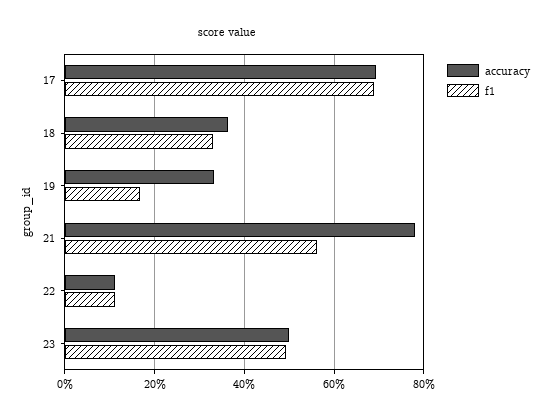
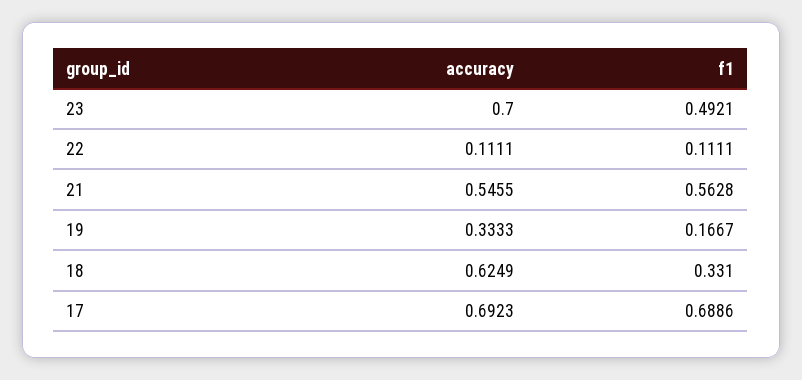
  {
    "accuracy": {
      "17": 0.6923,
-     "18": 0.36,
+     "18": 0.6249,
      "19": 0.3333,
-     "21": 0.78,
+     "21": 0.5455,
      "22": 0.1111,
-     "23": 0.5
+     "23": 0.7
    },
    "f1": {
      "17": 0.6886,
      "18": 0.331,
      "19": 0.1667,
      "21": 0.5628,
      "22": 0.1111,
      "23": 0.4921
    }
  }

